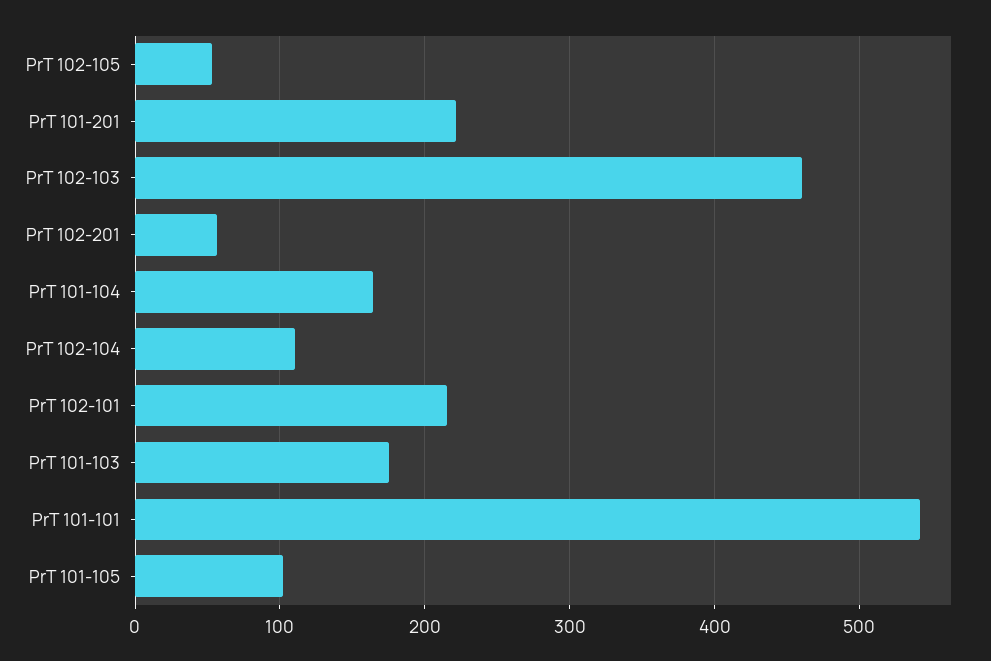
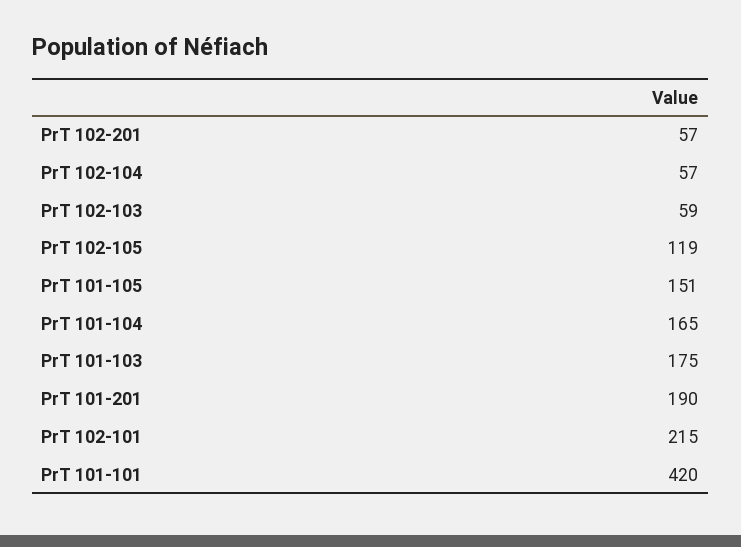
  {
-   "PrT 102-105": 50,
+   "PrT 102-105": 119,
-   "PrT 101-201": 220,
+   "PrT 101-201": 190,
-   "PrT 102-103": 460,
+   "PrT 102-103": 59,
    "PrT 102-201": 57,
    "PrT 101-104": 165,
-   "PrT 102-104": 110,
+   "PrT 102-104": 57,
    "PrT 102-101": 215,
    "PrT 101-103": 175,
-   "PrT 101-101": 540,
+   "PrT 101-101": 420,
-   "PrT 101-105": 100
+   "PrT 101-105": 151
  }

